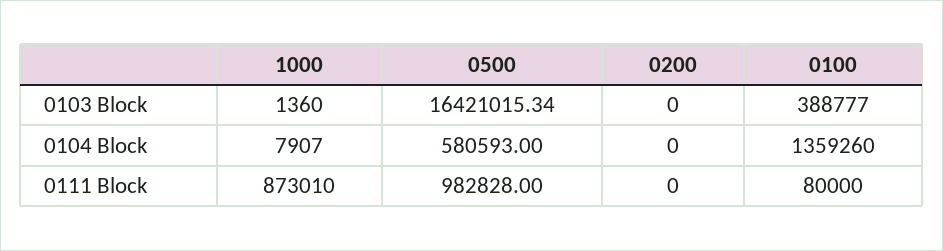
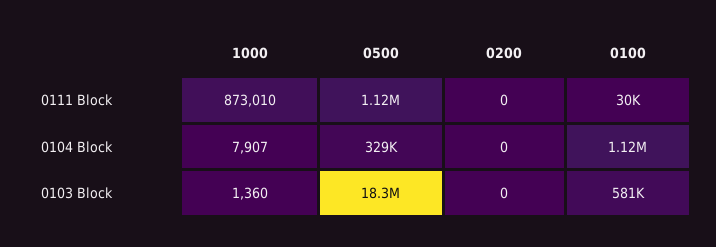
  {
    "1000": {
      "0103 Block": 1360,
      "0104 Block": 7907,
      "0111 Block": 873010
    },
    "0500": {
-     "0103 Block": 16421015.34,
+     "0103 Block": 18300000,
-     "0104 Block": 580593,
+     "0104 Block": 329000,
-     "0111 Block": 982828
+     "0111 Block": 1120000
    },
    "0200": {
      "0103 Block": 0,
      "0104 Block": 0,
      "0111 Block": 0
    },
    "0100": {
-     "0103 Block": 388777,
+     "0103 Block": 581000,
-     "0104 Block": 1359260,
+     "0104 Block": 1120000,
-     "0111 Block": 80000
+     "0111 Block": 30000
    }
  }

